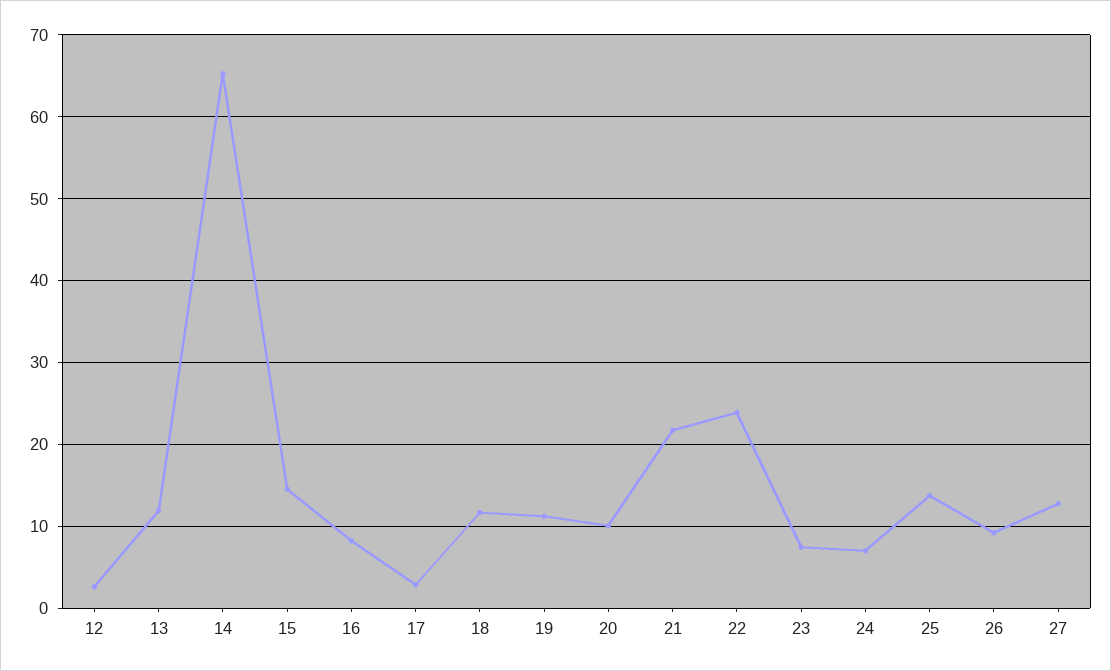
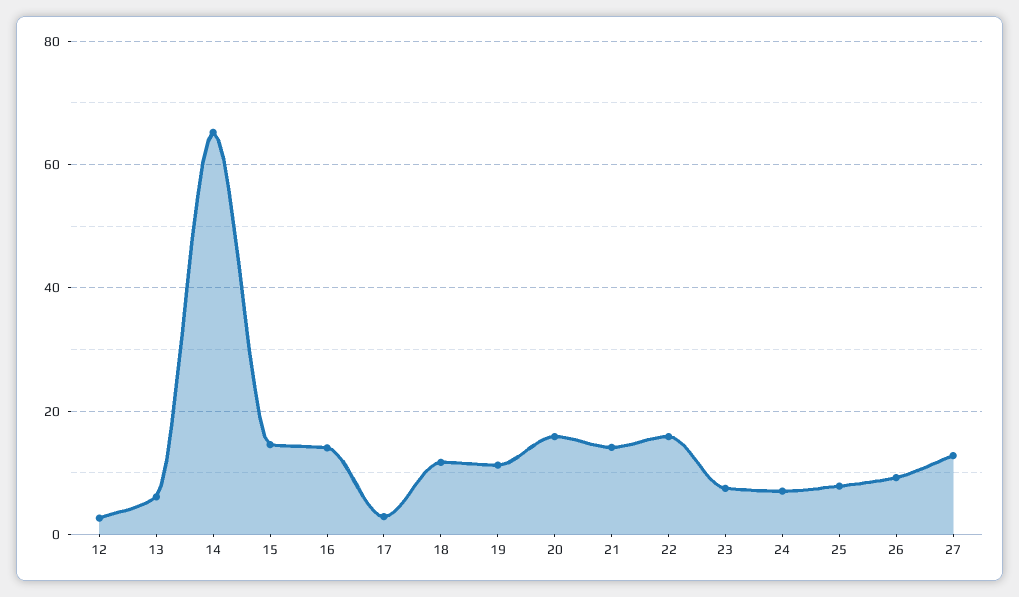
  {
    "12": 3,
-   "13": 12,
+   "13": 6,
    "14": 65,
    "15": 15,
-   "16": 8,
+   "16": 14,
    "17": 3,
    "18": 12,
    "19": 11,
-   "20": 10,
+   "20": 16,
-   "21": 22,
+   "21": 14,
-   "22": 24,
+   "22": 16,
    "23": 7,
    "24": 7,
-   "25": 14,
+   "25": 8,
    "26": 9,
    "27": 13
  }

